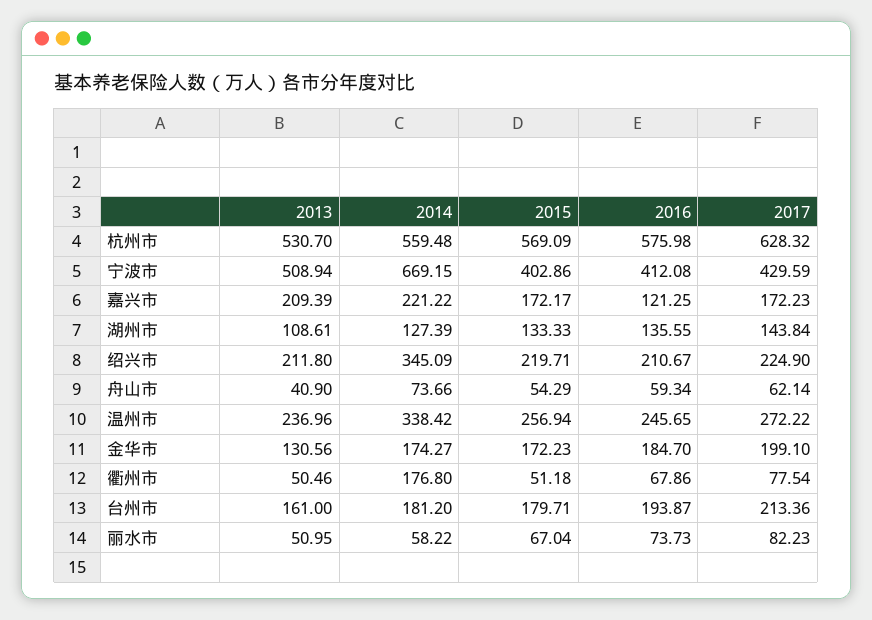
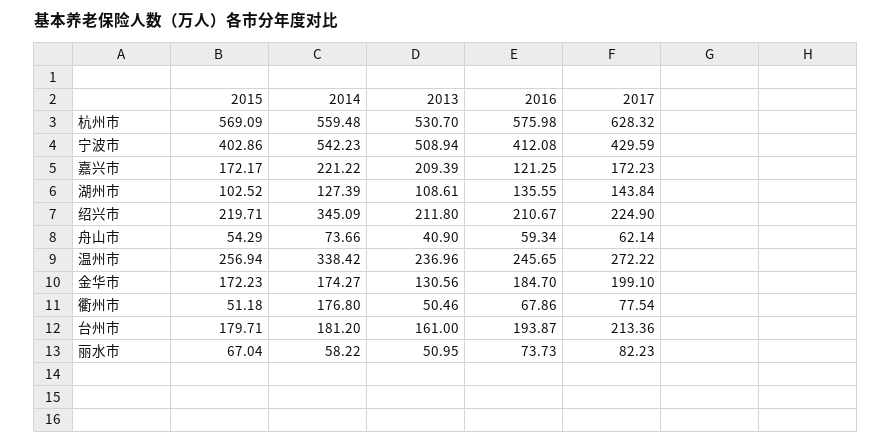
  {
    "2013": {
      "杭州市": 530.7,
      "宁波市": 508.94,
      "嘉兴市": 209.39,
      "湖州市": 108.61,
      "绍兴市": 211.8,
      "舟山市": 40.9,
      "温州市": 236.96,
      "金华市": 130.56,
      "衢州市": 50.46,
      "台州市": 161,
      "丽水市": 50.95
    },
    "2014": {
      "杭州市": 559.48,
-     "宁波市": 669.15,
+     "宁波市": 542.23,
      "嘉兴市": 221.22,
      "湖州市": 127.39,
      "绍兴市": 345.09,
      "舟山市": 73.66,
      "温州市": 338.42,
      "金华市": 174.27,
      "衢州市": 176.8,
      "台州市": 181.2,
      "丽水市": 58.22
    },
    "2015": {
      "杭州市": 569.09,
      "宁波市": 402.86,
      "嘉兴市": 172.17,
-     "湖州市": 133.33,
+     "湖州市": 102.52,
      "绍兴市": 219.71,
      "舟山市": 54.29,
      "温州市": 256.94,
      "金华市": 172.23,
      "衢州市": 51.18,
      "台州市": 179.71,
      "丽水市": 67.04
    },
    "2016": {
      "杭州市": 575.98,
      "宁波市": 412.08,
      "嘉兴市": 121.25,
      "湖州市": 135.55,
      "绍兴市": 210.67,
      "舟山市": 59.34,
      "温州市": 245.65,
      "金华市": 184.7,
      "衢州市": 67.86,
      "台州市": 193.87,
      "丽水市": 73.73
    },
    "2017": {
      "杭州市": 628.32,
      "宁波市": 429.59,
      "嘉兴市": 172.23,
      "湖州市": 143.84,
      "绍兴市": 224.9,
      "舟山市": 62.14,
      "温州市": 272.22,
      "金华市": 199.1,
      "衢州市": 77.54,
      "台州市": 213.36,
      "丽水市": 82.23
    }
  }

